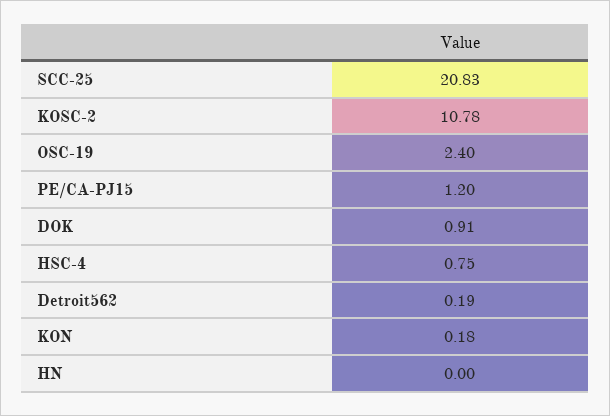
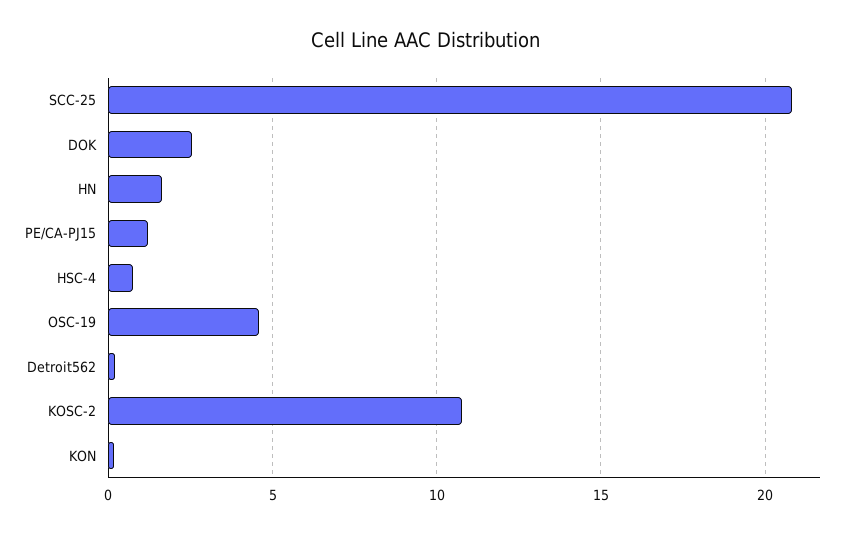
  {
    "SCC-25": 20.83,
    "KOSC-2": 10.78,
-   "OSC-19": 2.4,
+   "OSC-19": 4.5,
    "PE/CA-PJ15": 1.2,
-   "DOK": 0.91,
+   "DOK": 2.5,
    "HSC-4": 0.75,
    "Detroit562": 0.19,
    "KON": 0.18,
-   "HN": 0
+   "HN": 1.5
  }

